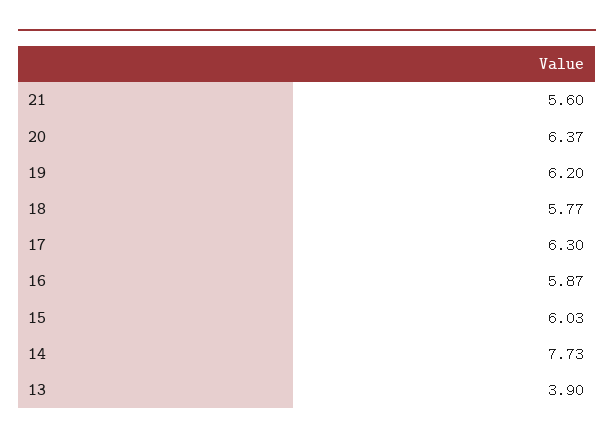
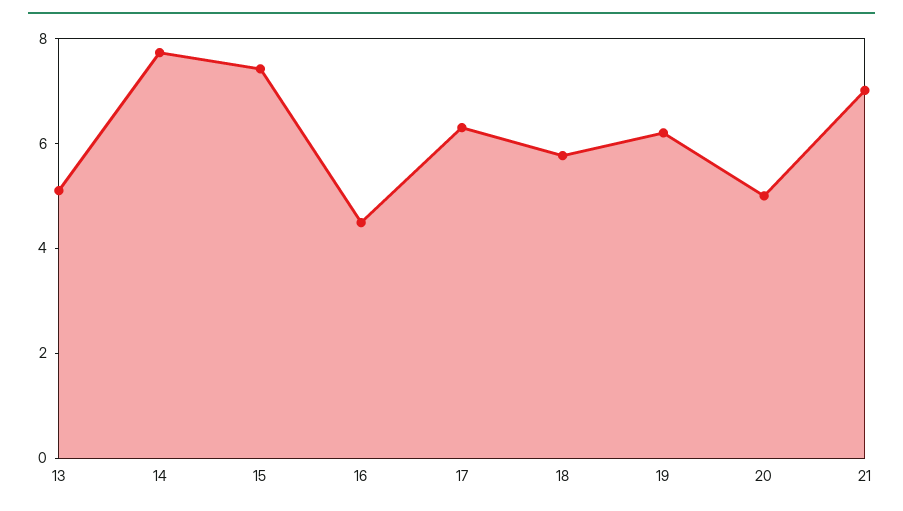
  {
-   "21": 5.6,
+   "21": 7,
-   "20": 6.37,
+   "20": 5,
    "19": 6.2,
    "18": 5.77,
    "17": 6.3,
-   "16": 5.87,
+   "16": 4.5,
-   "15": 6.03,
+   "15": 7.5,
    "14": 7.73,
-   "13": 3.9
+   "13": 5
  }

